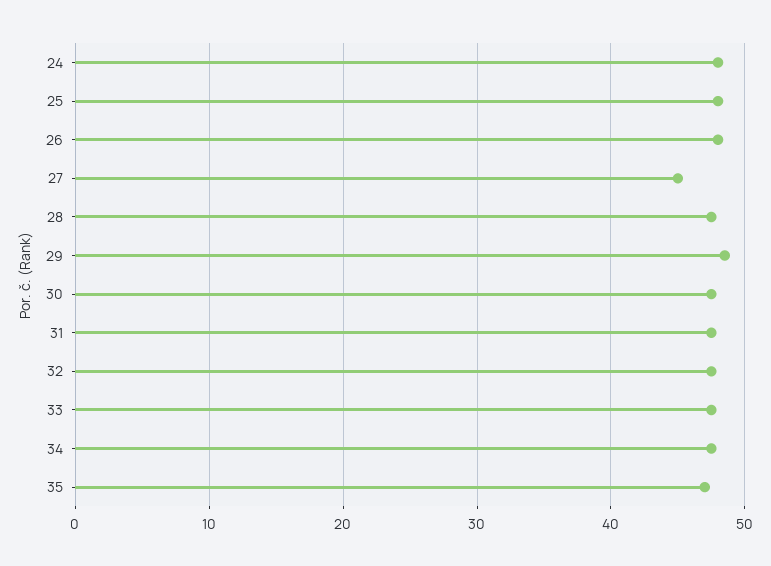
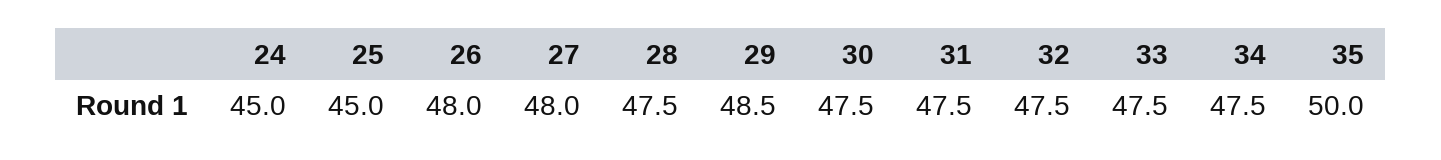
  {
-   "24": 48,
+   "24": 45,
-   "25": 48,
+   "25": 45,
    "26": 48,
-   "27": 45,
+   "27": 48,
    "28": 47.5,
    "29": 48.5,
    "30": 47.5,
    "31": 47.5,
    "32": 47.5,
    "33": 47.5,
    "34": 47.5,
-   "35": 47
+   "35": 50
  }

